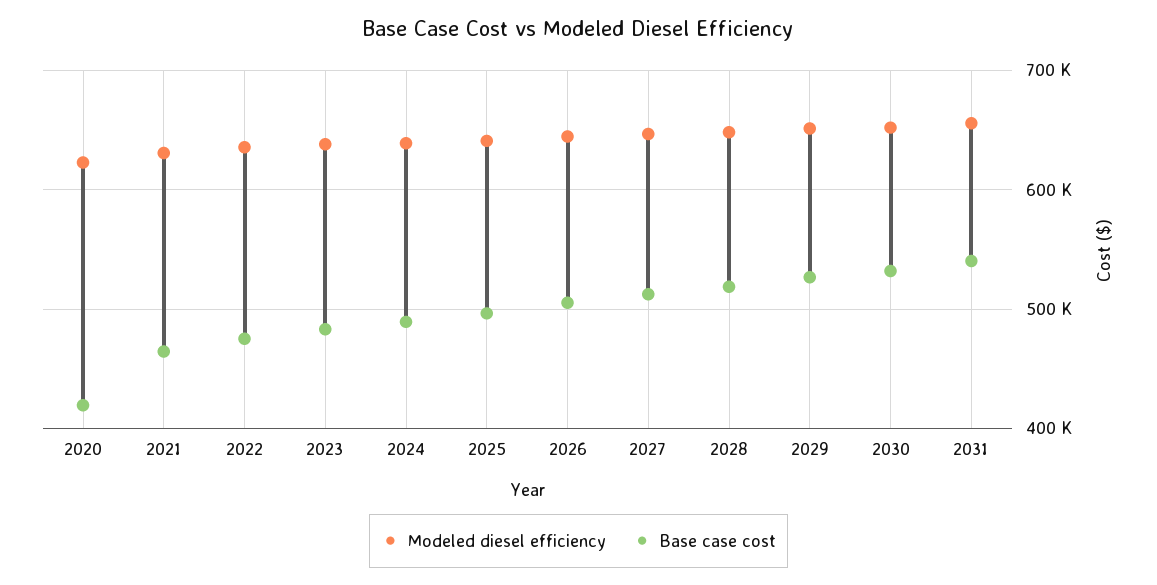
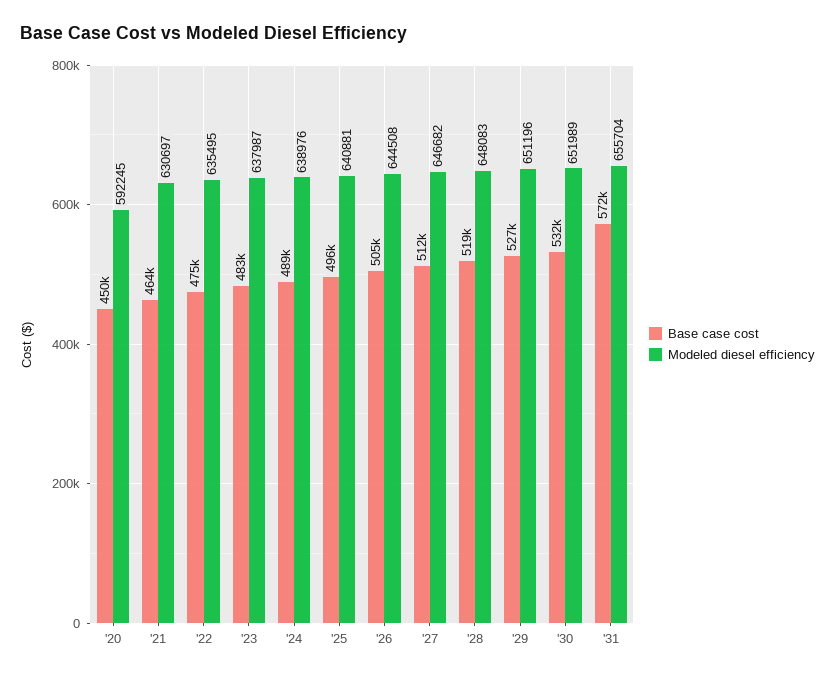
  {
    "Modeled diesel efficiency": {
-     "2020": 620000,
+     "2020": 592245,
      "2021": 630697,
      "2022": 635495,
      "2023": 637987,
      "2024": 638976,
      "2025": 640881,
      "2026": 644508,
      "2027": 646682,
      "2028": 648083,
      "2029": 651196,
      "2030": 651989,
      "2031": 655704
    },
    "Base case cost": {
-     "2020": 420000,
+     "2020": 450000,
      "2021": 464000,
      "2022": 475000,
      "2023": 483000,
      "2024": 489000,
      "2025": 496000,
      "2026": 505000,
      "2027": 512000,
      "2028": 519000,
      "2029": 527000,
      "2030": 532000,
-     "2031": 540000
+     "2031": 572000
    }
  }

